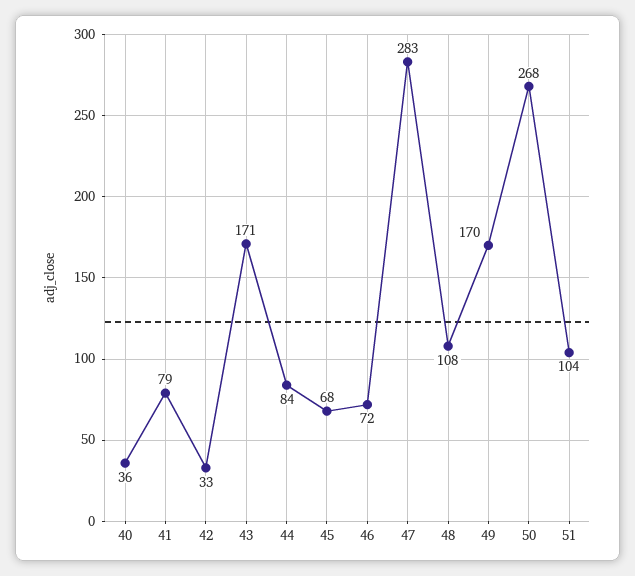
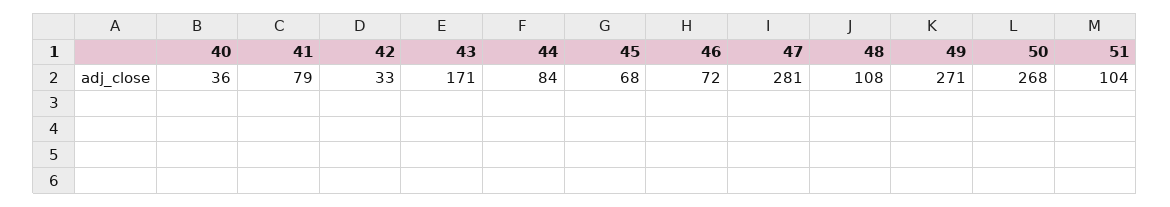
  {
    "40": 36,
    "41": 79,
    "42": 33,
    "43": 171,
    "44": 84,
    "45": 68,
    "46": 72,
-   "47": 283,
+   "47": 281,
    "48": 108,
-   "49": 170,
+   "49": 271,
    "50": 268,
    "51": 104
  }

